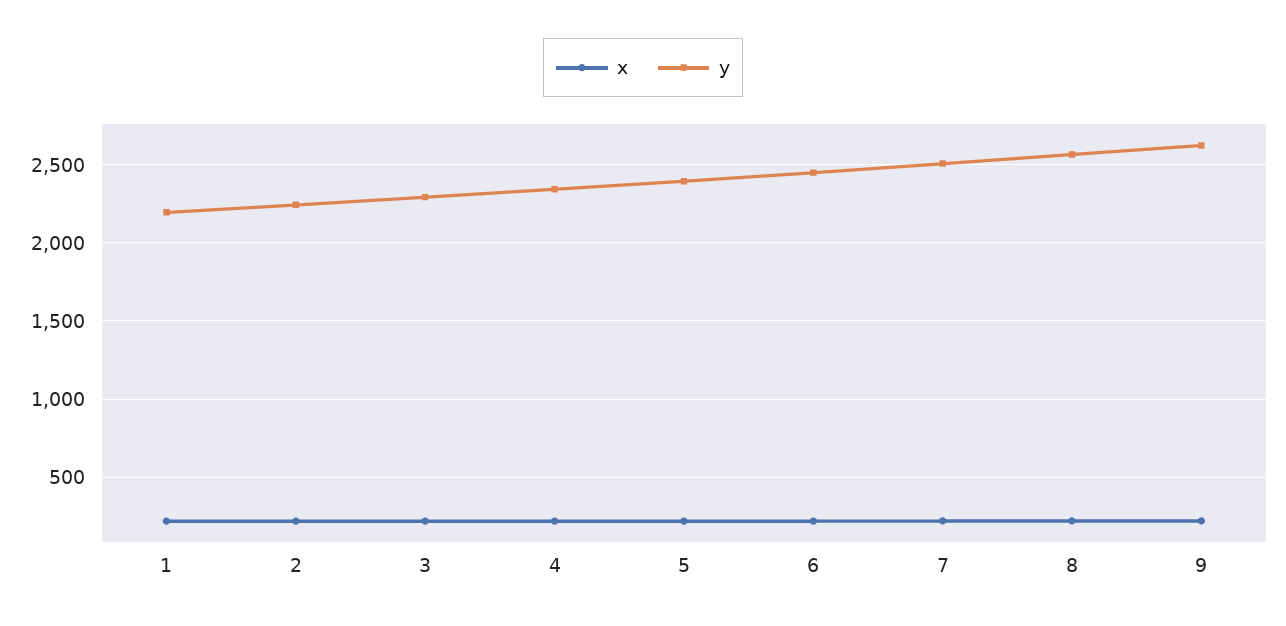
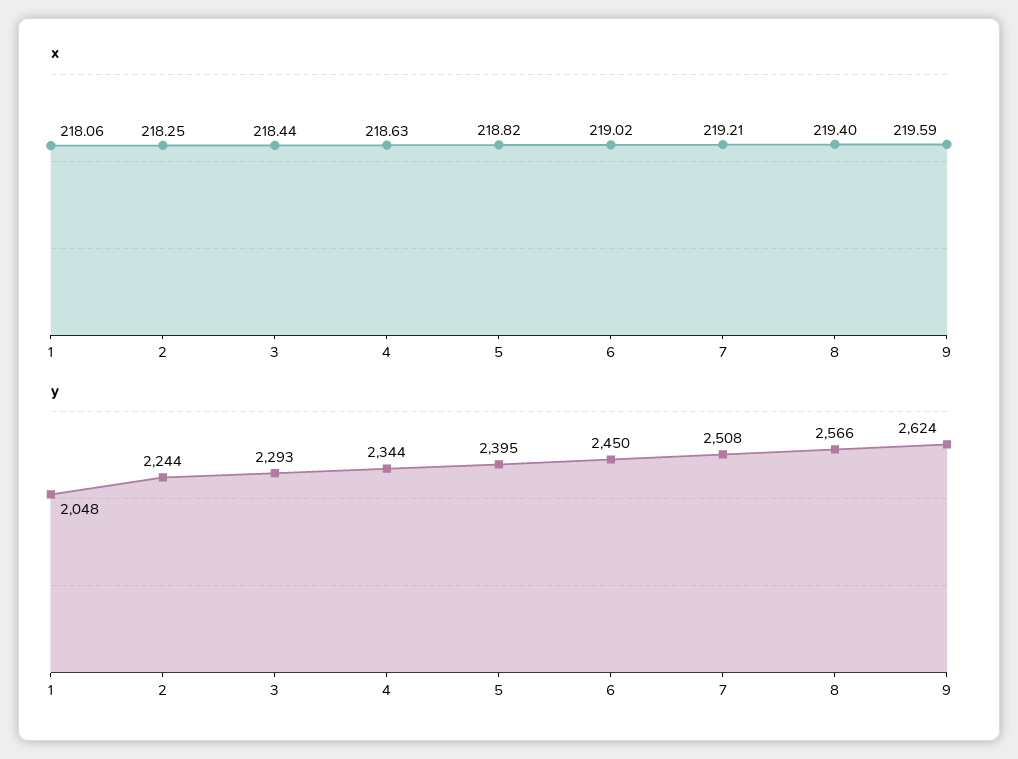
  {
    "x": {
      "1": 218.06,
      "2": 218.25,
      "3": 218.44,
      "4": 218.63,
      "5": 218.82,
      "6": 219.02,
      "7": 219.21,
      "8": 219.4,
      "9": 219.59
    },
    "y": {
-     "1": 2200,
+     "1": 2048,
      "2": 2244,
      "3": 2293,
      "4": 2344,
      "5": 2395,
      "6": 2450,
      "7": 2508,
      "8": 2566,
      "9": 2624
    }
  }

